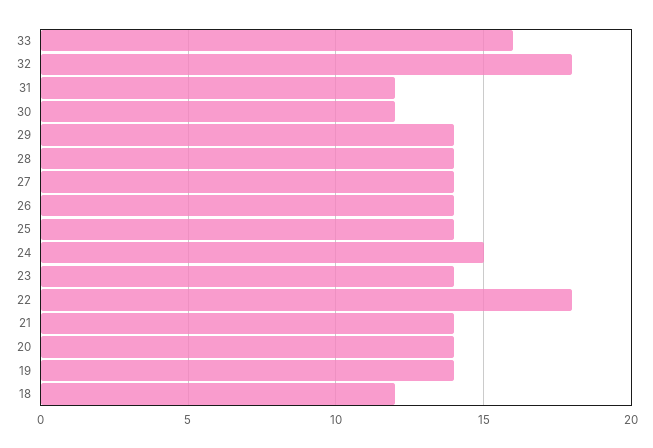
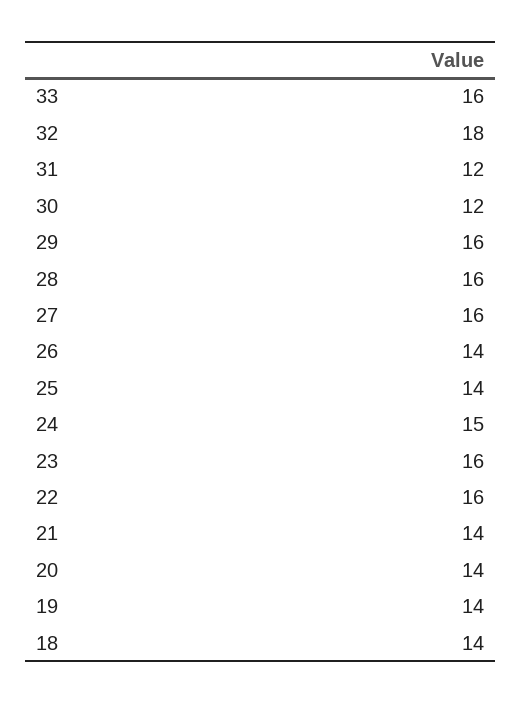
  {
    "33": 16,
    "32": 18,
    "31": 12,
    "30": 12,
-   "29": 14,
+   "29": 16,
-   "28": 14,
+   "28": 16,
-   "27": 14,
+   "27": 16,
    "26": 14,
    "25": 14,
    "24": 15,
-   "23": 14,
+   "23": 16,
-   "22": 18,
+   "22": 16,
    "21": 14,
    "20": 14,
    "19": 14,
-   "18": 12
+   "18": 14
  }

